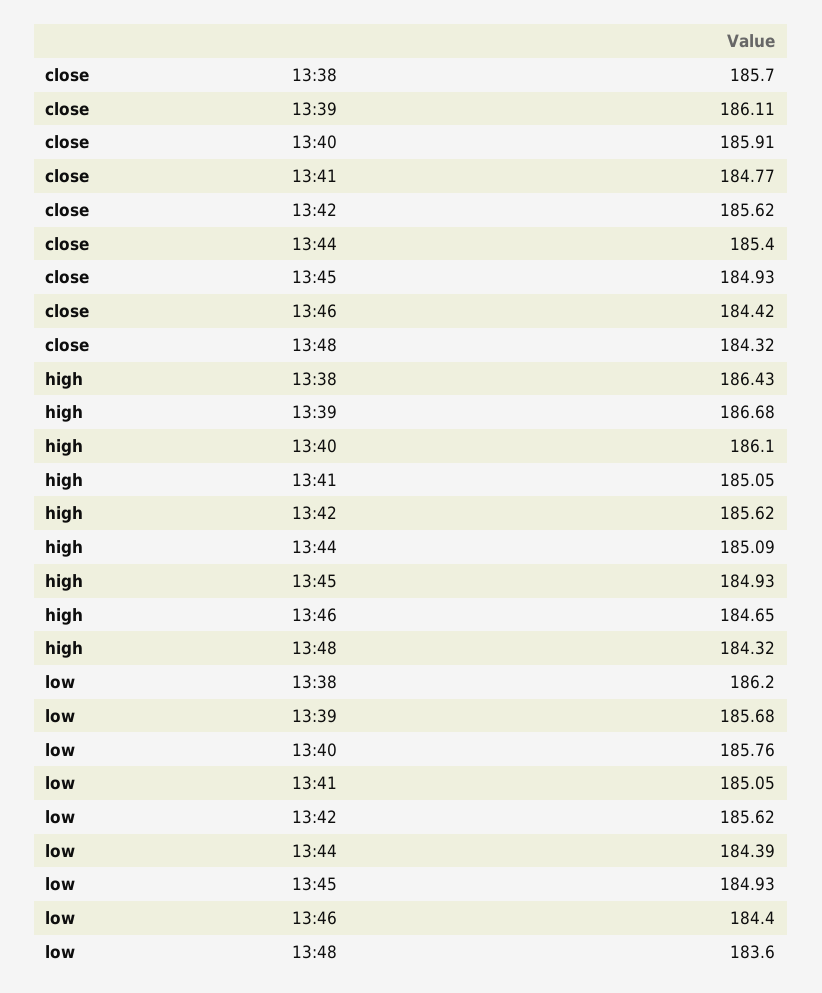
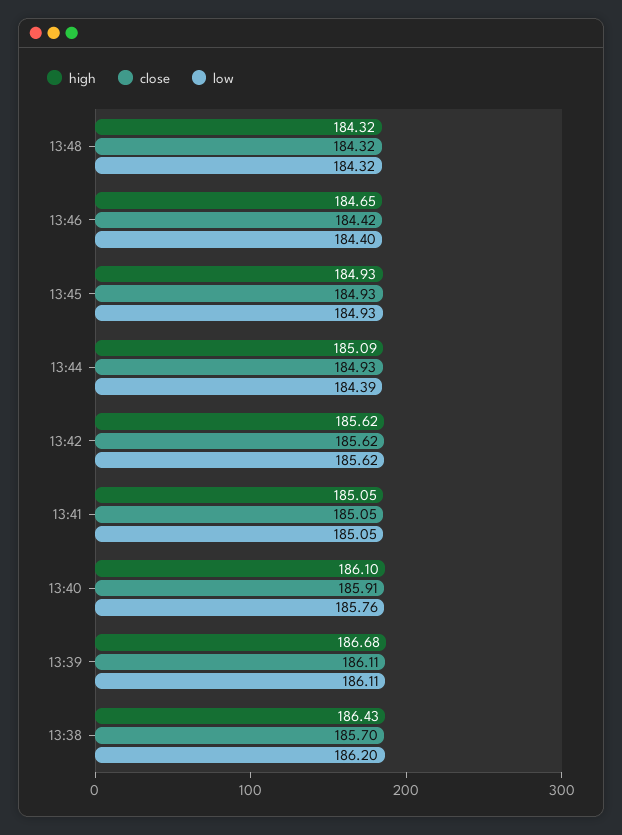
  {
    "close": {
      "13:38": 185.7,
      "13:39": 186.11,
      "13:40": 185.91,
-     "13:41": 184.77,
+     "13:41": 185.05,
      "13:42": 185.62,
-     "13:44": 185.4,
+     "13:44": 184.93,
      "13:45": 184.93,
      "13:46": 184.42,
      "13:48": 184.32
    },
    "high": {
      "13:38": 186.43,
      "13:39": 186.68,
      "13:40": 186.1,
      "13:41": 185.05,
      "13:42": 185.62,
      "13:44": 185.09,
      "13:45": 184.93,
      "13:46": 184.65,
      "13:48": 184.32
    },
    "low": {
      "13:38": 186.2,
-     "13:39": 185.68,
+     "13:39": 186.11,
      "13:40": 185.76,
      "13:41": 185.05,
      "13:42": 185.62,
      "13:44": 184.39,
      "13:45": 184.93,
      "13:46": 184.4,
-     "13:48": 183.6
+     "13:48": 184.32
    }
  }

